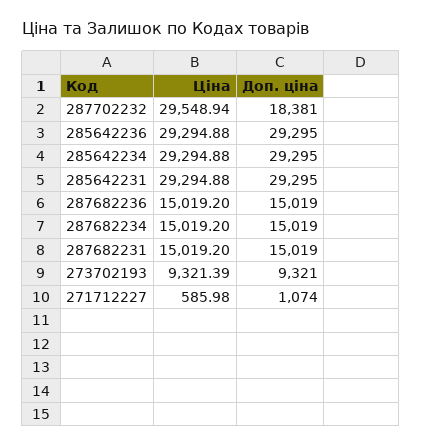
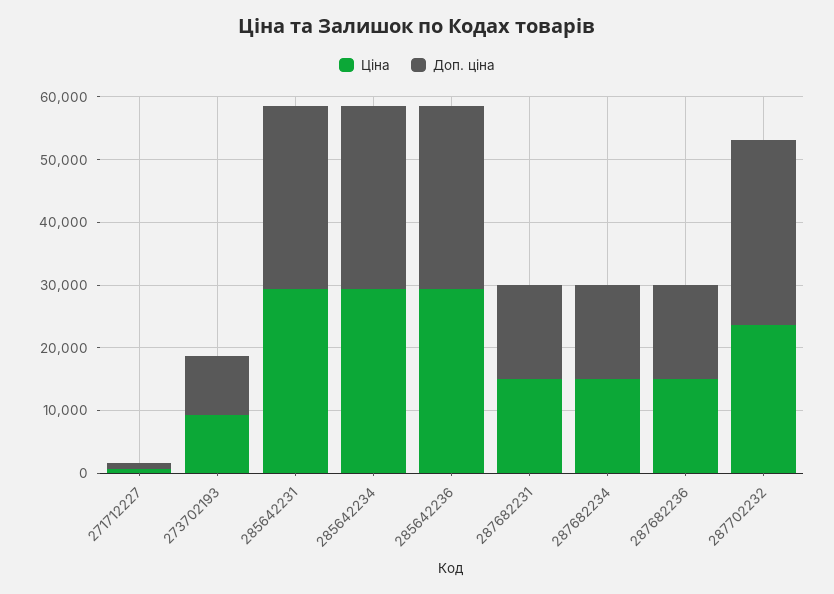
  {
    "Ціна": {
-     "287702232": 29548.94,
+     "287702232": 24000,
      "285642236": 29294.88,
      "285642234": 29294.88,
      "285642231": 29294.88,
      "287682236": 15019.2,
      "287682234": 15019.2,
      "287682231": 15019.2,
      "273702193": 9321.39,
      "271712227": 585.98
    },
    "Доп. ціна": {
-     "287702232": 18381,
+     "287702232": 30000,
      "285642236": 29295,
      "285642234": 29295,
      "285642231": 29295,
      "287682236": 15019,
      "287682234": 15019,
      "287682231": 15019,
      "273702193": 9321,
      "271712227": 1074
    }
  }

